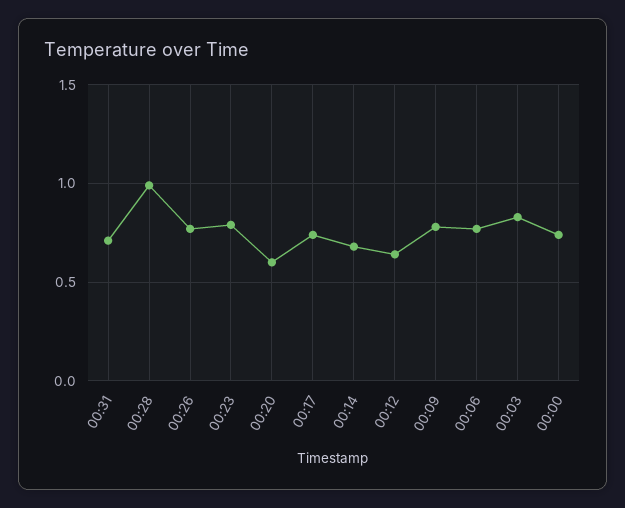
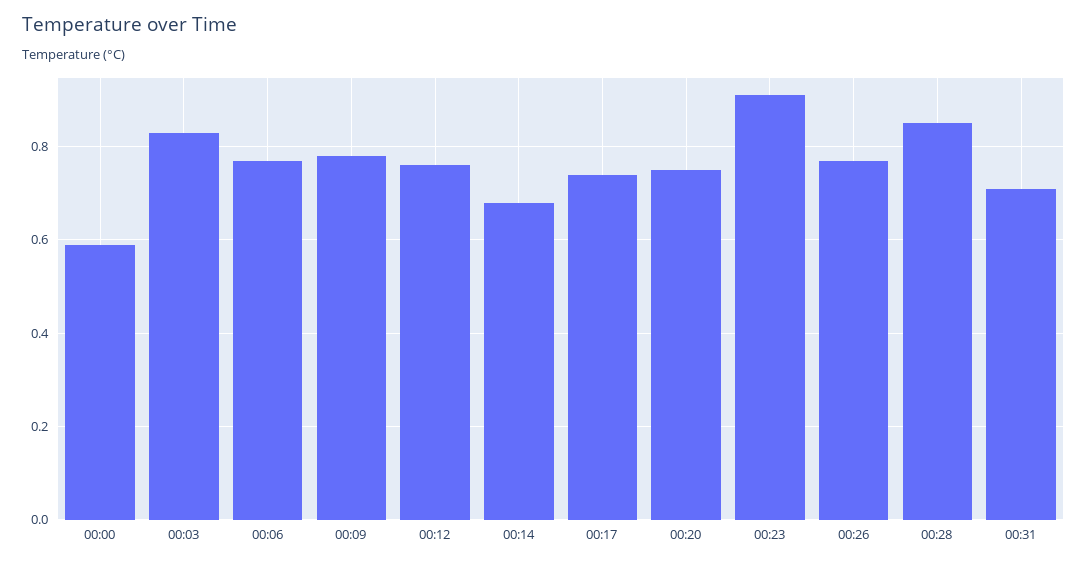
  {
    "00:31": 0.7,
-   "00:28": 1,
+   "00:28": 0.85,
    "00:26": 0.75,
-   "00:23": 0.8,
+   "00:23": 0.9,
-   "00:20": 0.6,
+   "00:20": 0.75,
    "00:17": 0.75,
    "00:14": 0.7,
-   "00:12": 0.65,
+   "00:12": 0.75,
    "00:09": 0.8,
    "00:06": 0.75,
    "00:03": 0.85,
-   "00:00": 0.75
+   "00:00": 0.6
  }

